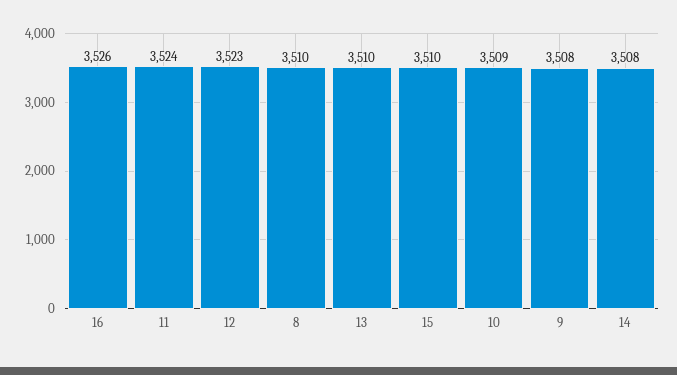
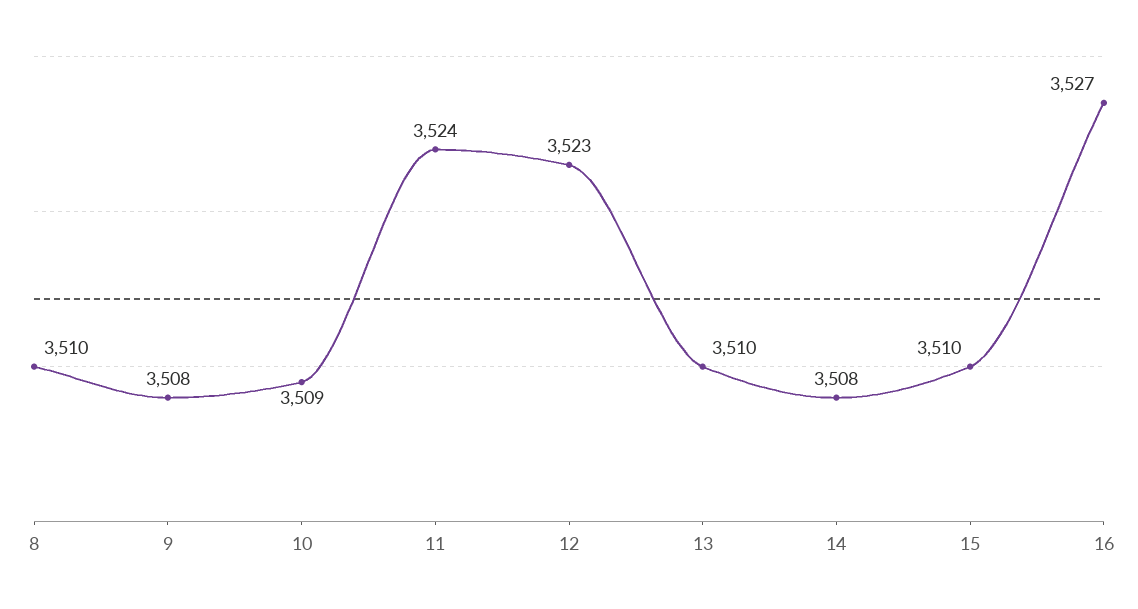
  {
-   "16": 3526,
+   "16": 3527,
    "11": 3524,
    "12": 3523,
    "8": 3510,
    "13": 3510,
    "15": 3510,
    "10": 3509,
    "9": 3508,
    "14": 3508
  }

